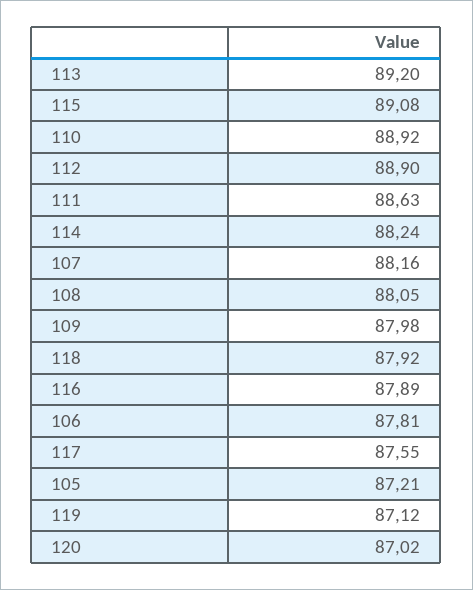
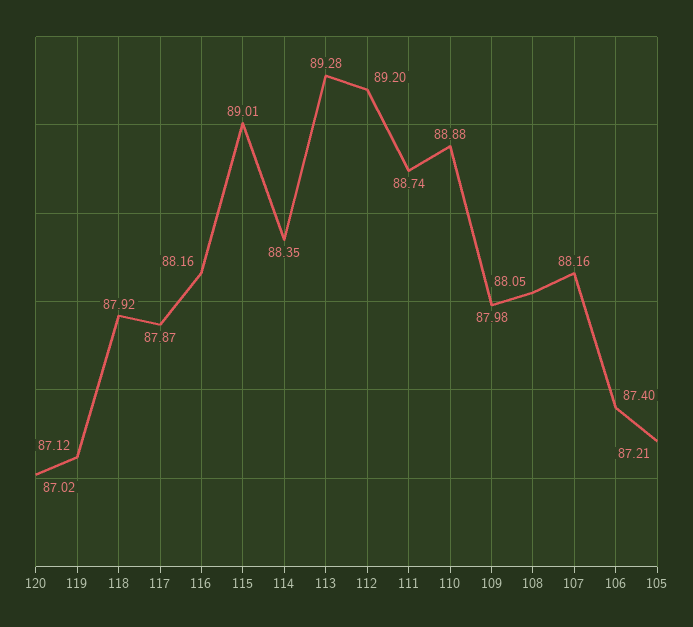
  {
-   "113": 89.2,
+   "113": 89.28,
-   "115": 89.08,
+   "115": 89.01,
-   "110": 88.92,
+   "110": 88.88,
-   "112": 88.9,
+   "112": 89.2,
-   "111": 88.63,
+   "111": 88.74,
-   "114": 88.24,
+   "114": 88.35,
    "107": 88.16,
    "108": 88.05,
    "109": 87.98,
    "118": 87.92,
-   "116": 87.89,
+   "116": 88.16,
-   "106": 87.81,
+   "106": 87.4,
-   "117": 87.55,
+   "117": 87.87,
    "105": 87.21,
    "119": 87.12,
    "120": 87.02
  }

